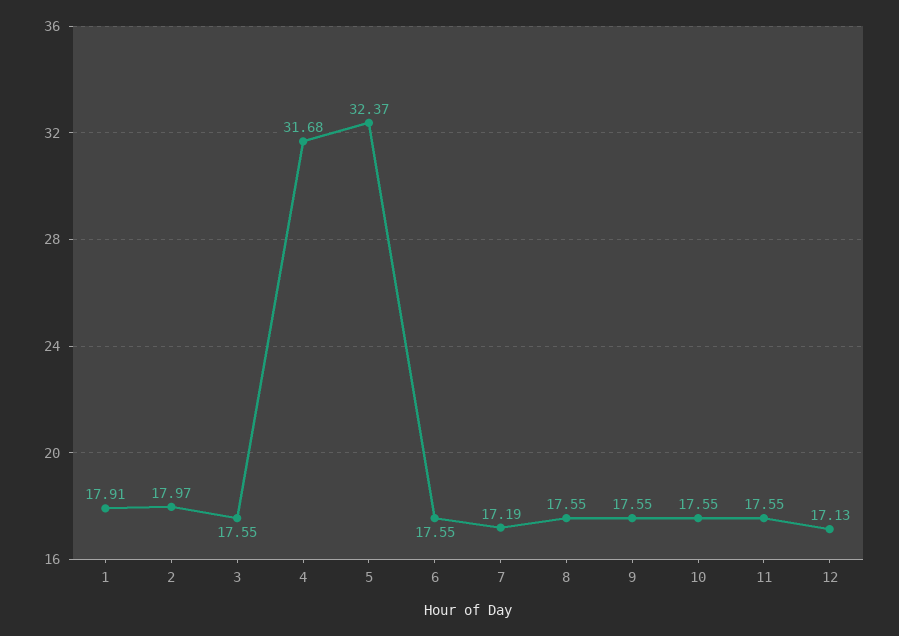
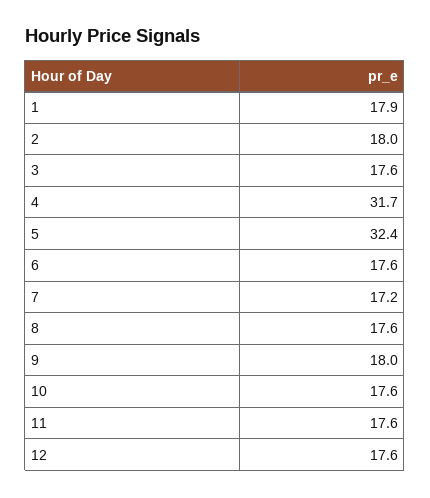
  {
    "1": 17.91,
    "2": 17.97,
    "3": 17.55,
    "4": 31.68,
    "5": 32.37,
    "6": 17.55,
    "7": 17.19,
    "8": 17.55,
-   "9": 17.55,
+   "9": 18,
    "10": 17.55,
    "11": 17.55,
-   "12": 17.13
+   "12": 17.6
  }

